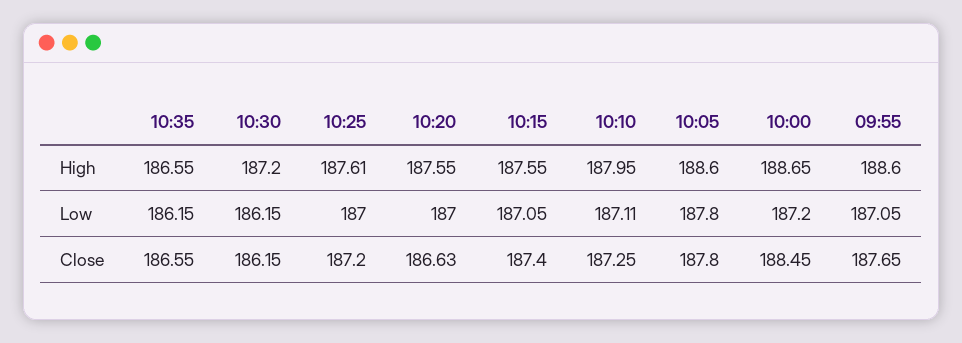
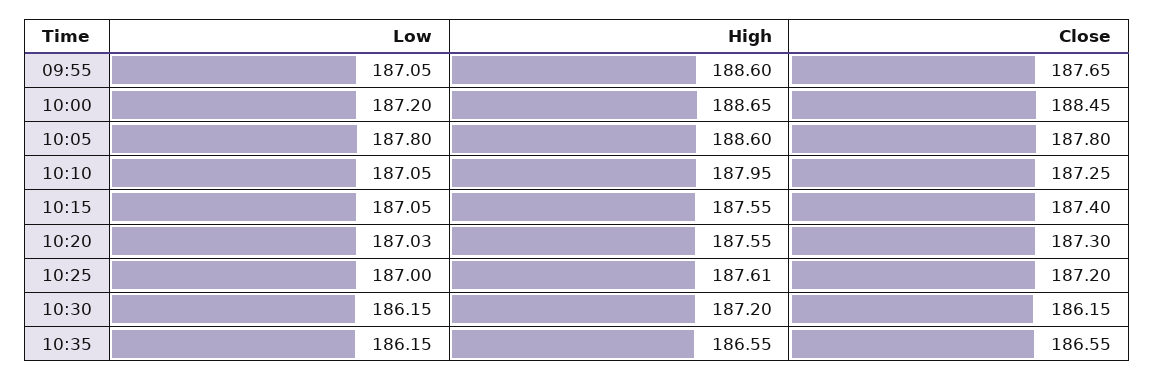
  {
    "10:35": {
      "High": 186.55,
      "Low": 186.15,
      "Close": 186.55
    },
    "10:30": {
      "High": 187.2,
      "Low": 186.15,
      "Close": 186.15
    },
    "10:25": {
      "High": 187.61,
      "Low": 187,
      "Close": 187.2
    },
    "10:20": {
      "High": 187.55,
-     "Low": 187,
+     "Low": 187.03,
-     "Close": 186.63
+     "Close": 187.3
    },
    "10:15": {
      "High": 187.55,
      "Low": 187.05,
      "Close": 187.4
    },
    "10:10": {
      "High": 187.95,
-     "Low": 187.11,
+     "Low": 187.05,
      "Close": 187.25
    },
    "10:05": {
      "High": 188.6,
      "Low": 187.8,
      "Close": 187.8
    },
    "10:00": {
      "High": 188.65,
      "Low": 187.2,
      "Close": 188.45
    },
    "09:55": {
      "High": 188.6,
      "Low": 187.05,
      "Close": 187.65
    }
  }

